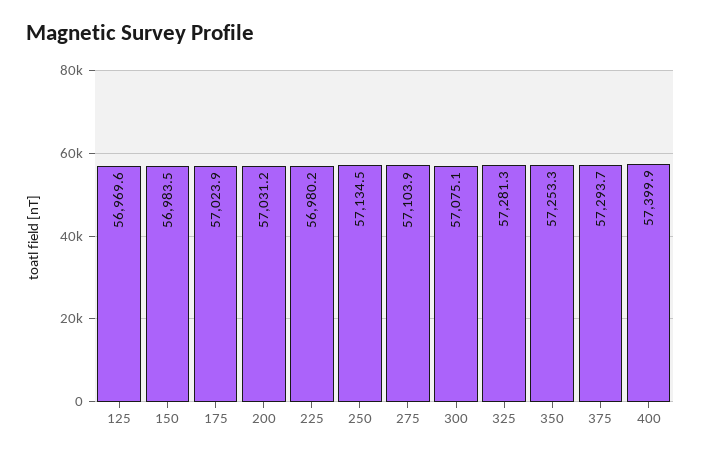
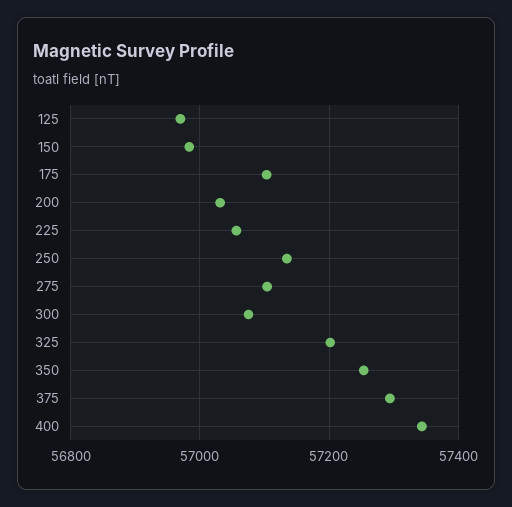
  {
    "125": 56969.6,
    "150": 56983.5,
-   "175": 57023.9,
+   "175": 57100,
    "200": 57031.2,
-   "225": 56980.2,
+   "225": 57060,
    "250": 57134.5,
    "275": 57103.9,
    "300": 57075.1,
-   "325": 57281.3,
+   "325": 57200,
    "350": 57253.3,
    "375": 57293.7,
-   "400": 57399.9
+   "400": 57340
  }

